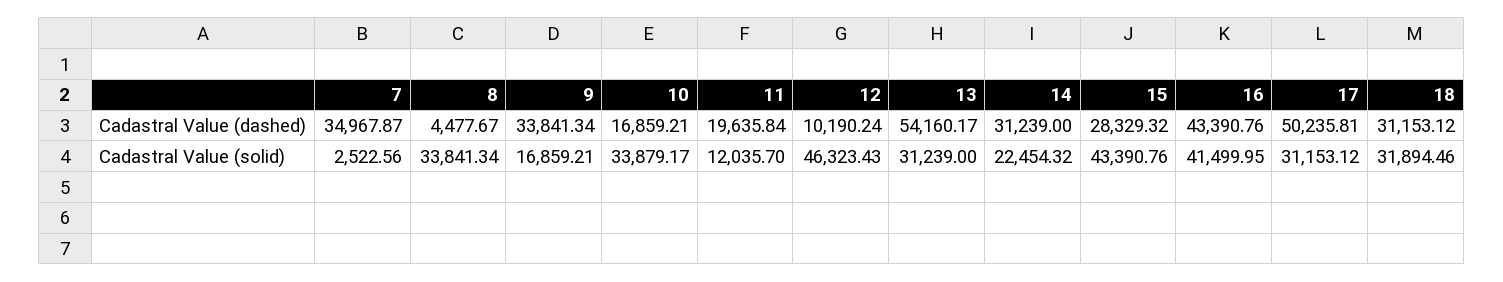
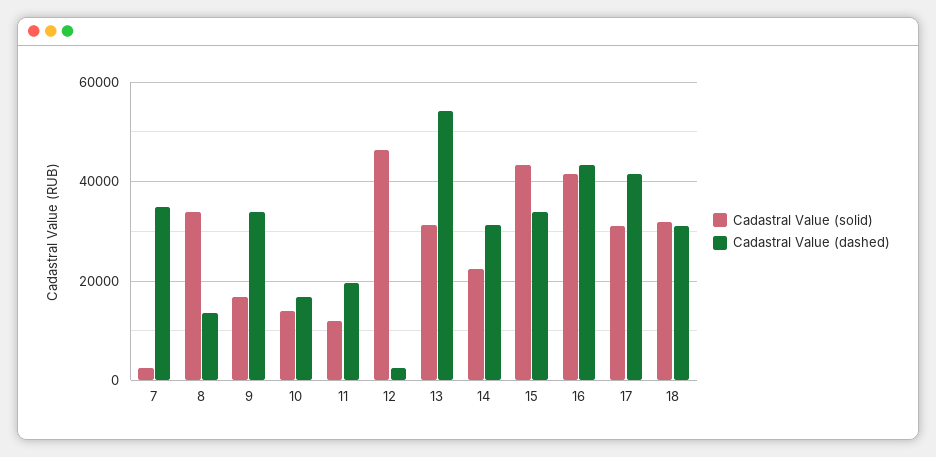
  {
    "Cadastral Value (dashed)": {
      "7": 34967.87,
-     "8": 4477.67,
+     "8": 14000,
      "9": 33841.34,
      "10": 16859.21,
      "11": 19635.84,
-     "12": 10190.24,
+     "12": 2000,
      "13": 54160.17,
      "14": 31239,
-     "15": 28329.32,
+     "15": 34000,
      "16": 43390.76,
-     "17": 50235.81,
+     "17": 42000,
      "18": 31153.12
    },
    "Cadastral Value (solid)": {
      "7": 2522.56,
      "8": 33841.34,
      "9": 16859.21,
-     "10": 33879.17,
+     "10": 14000,
      "11": 12035.7,
      "12": 46323.43,
      "13": 31239,
      "14": 22454.32,
      "15": 43390.76,
      "16": 41499.95,
      "17": 31153.12,
      "18": 31894.46
    }
  }

